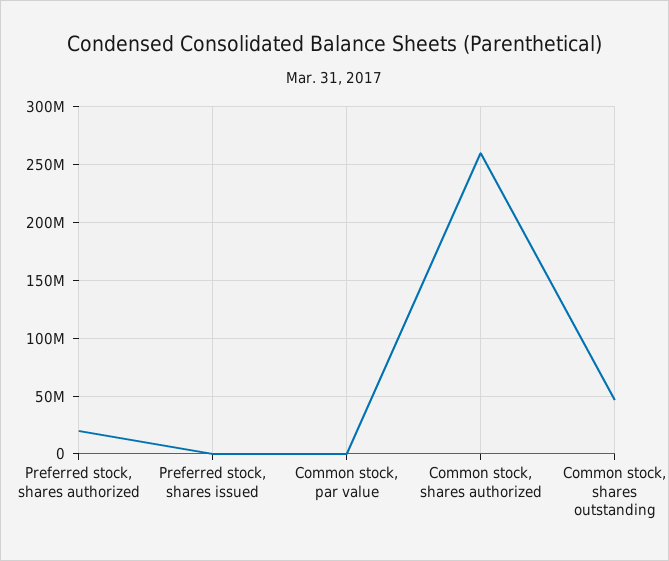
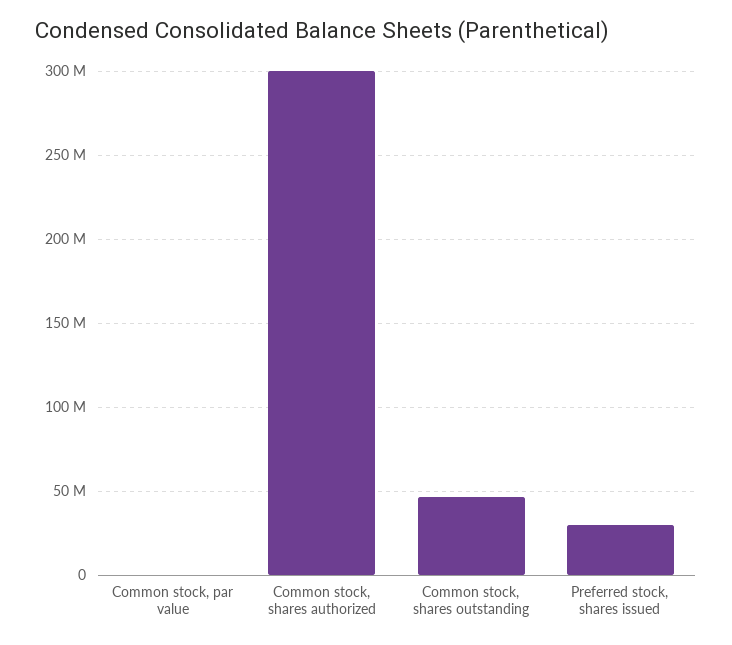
  {
-   "Preferred stock, shares authorized": 20000000,
-   "Preferred stock, shares issued": 0,
+   "Preferred stock, shares issued": 30000000,
    "Common stock, par value": 0,
-   "Common stock, shares authorized": 260000000,
+   "Common stock, shares authorized": 300000000,
    "Common stock, shares outstanding": 45000000
  }

